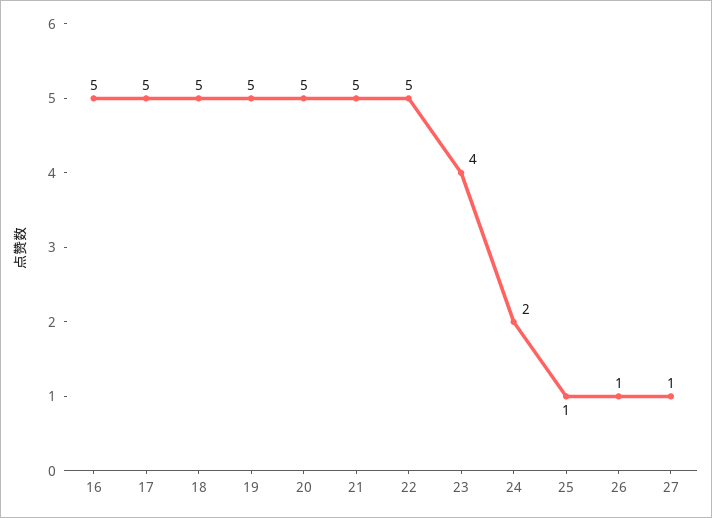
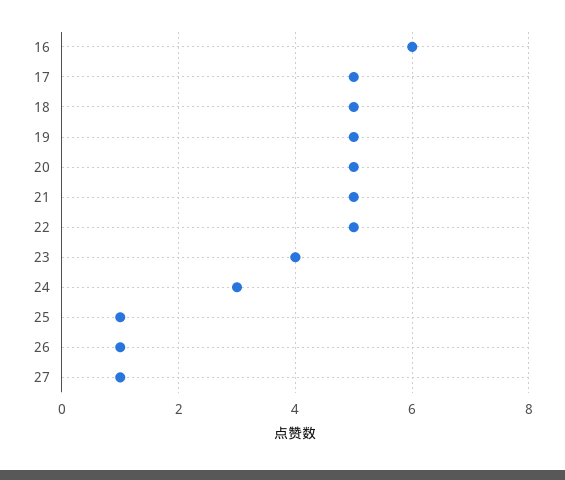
  {
-   "16": 5,
+   "16": 6,
    "17": 5,
    "18": 5,
    "19": 5,
    "20": 5,
    "21": 5,
    "22": 5,
    "23": 4,
-   "24": 2,
+   "24": 3,
    "25": 1,
    "26": 1,
    "27": 1
  }

